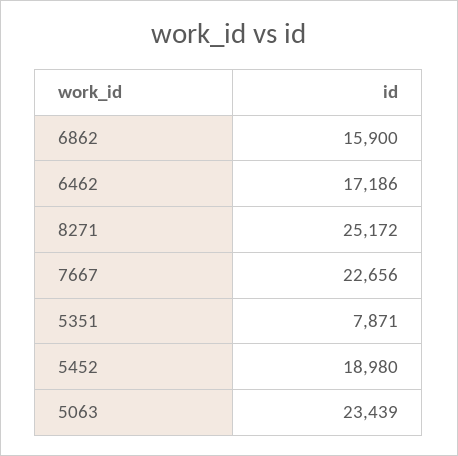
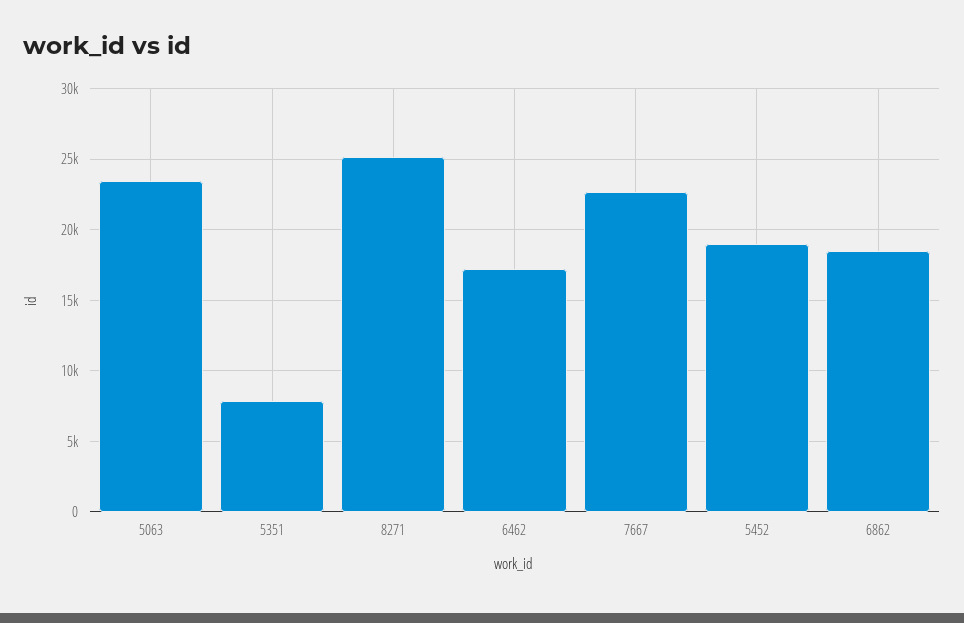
  {
-   "6862": 15900,
+   "6862": 18500,
    "6462": 17186,
    "8271": 25172,
    "7667": 22656,
    "5351": 7871,
    "5452": 18980,
    "5063": 23439
  }

